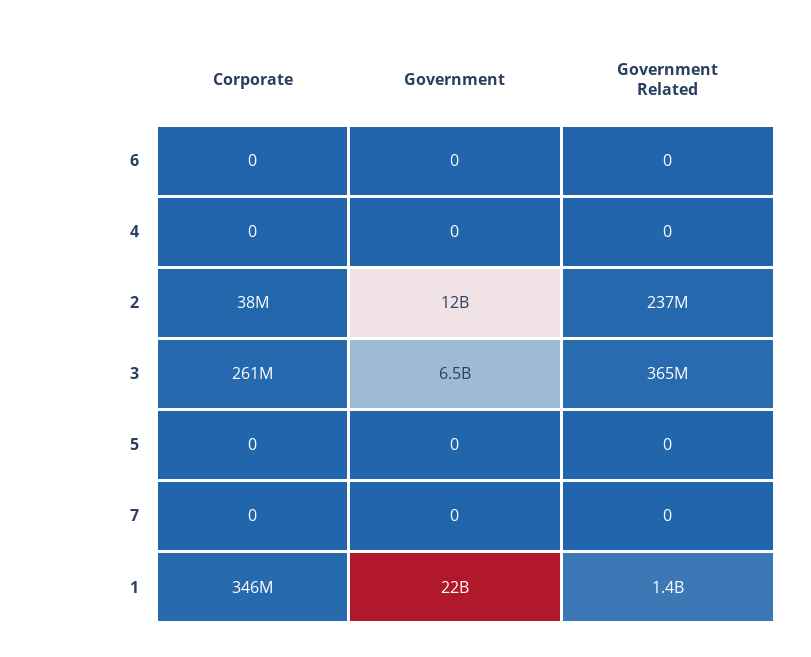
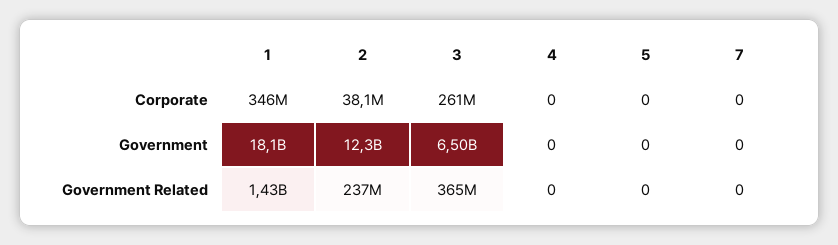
  {
    "Corporate": {
-     "6": 0,
      "4": 0,
      "2": 38100000,
      "3": 261000000,
      "5": 0,
      "7": 0,
      "1": 346000000
    },
    "Government": {
-     "6": 0,
      "4": 0,
      "2": 12300000000,
      "3": 6500000000,
      "5": 0,
      "7": 0,
-     "1": 22000000000
+     "1": 18100000000
    },
    "Government Related": {
-     "6": 0,
      "4": 0,
      "2": 237000000,
      "3": 365000000,
      "5": 0,
      "7": 0,
      "1": 1430000000
    }
  }

